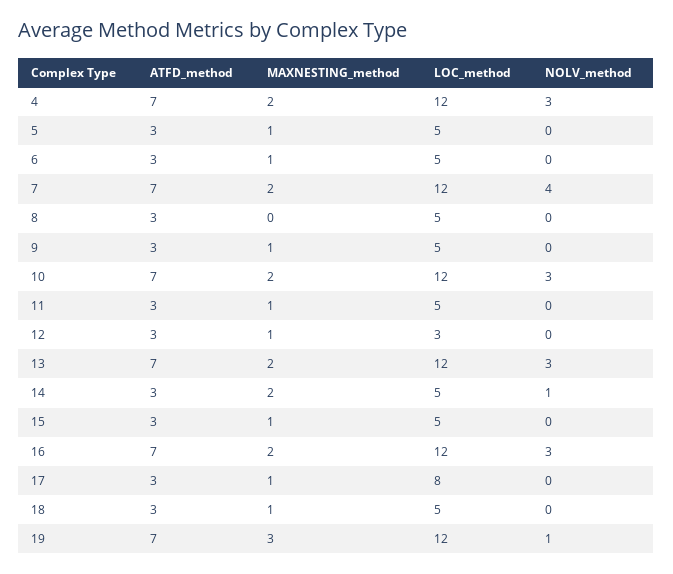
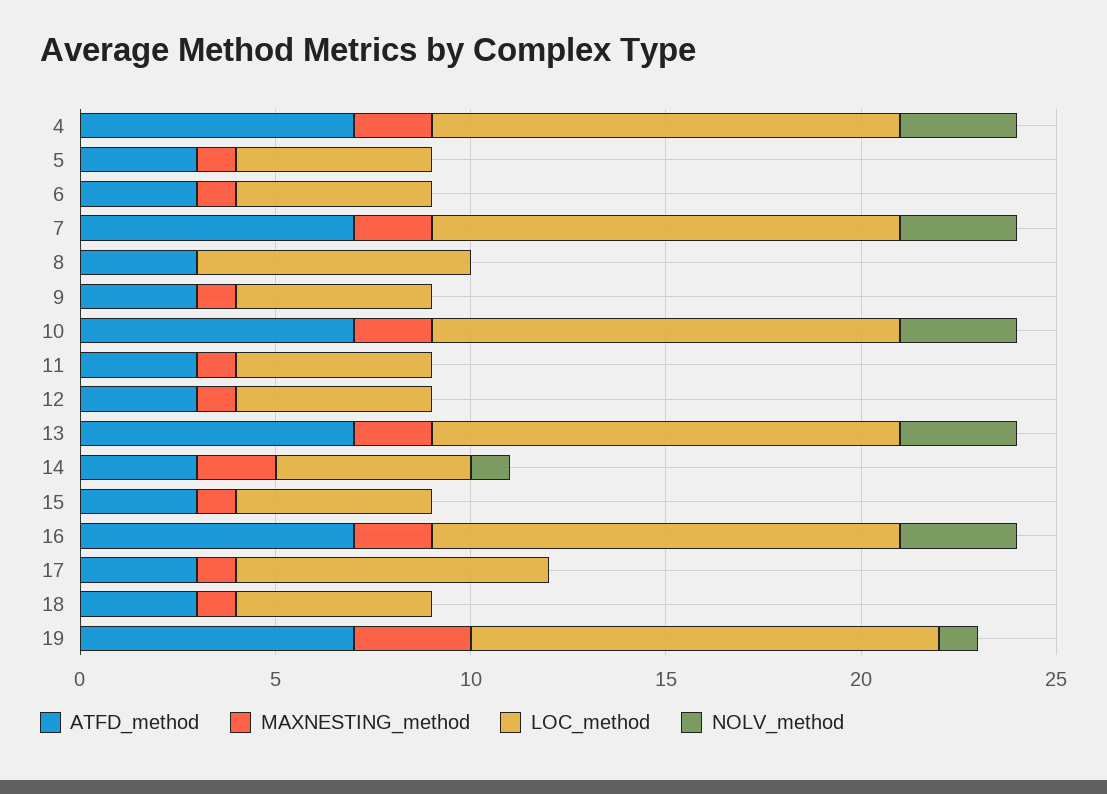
  {
    "ATFD_method": {
      "4": 7,
      "5": 3,
      "6": 3,
      "7": 7,
      "8": 3,
      "9": 3,
      "10": 7,
      "11": 3,
      "12": 3,
      "13": 7,
      "14": 3,
      "15": 3,
      "16": 7,
      "17": 3,
      "18": 3,
      "19": 7
    },
    "MAXNESTING_method": {
      "4": 2,
      "5": 1,
      "6": 1,
      "7": 2,
      "8": 0,
      "9": 1,
      "10": 2,
      "11": 1,
      "12": 1,
      "13": 2,
      "14": 2,
      "15": 1,
      "16": 2,
      "17": 1,
      "18": 1,
      "19": 3
    },
    "LOC_method": {
      "4": 12,
      "5": 5,
      "6": 5,
      "7": 12,
-     "8": 5,
+     "8": 7,
      "9": 5,
      "10": 12,
      "11": 5,
-     "12": 3,
+     "12": 5,
      "13": 12,
      "14": 5,
      "15": 5,
      "16": 12,
      "17": 8,
      "18": 5,
      "19": 12
    },
    "NOLV_method": {
      "4": 3,
      "5": 0,
      "6": 0,
-     "7": 4,
+     "7": 3,
      "8": 0,
      "9": 0,
      "10": 3,
      "11": 0,
      "12": 0,
      "13": 3,
      "14": 1,
      "15": 0,
      "16": 3,
      "17": 0,
      "18": 0,
      "19": 1
    }
  }

